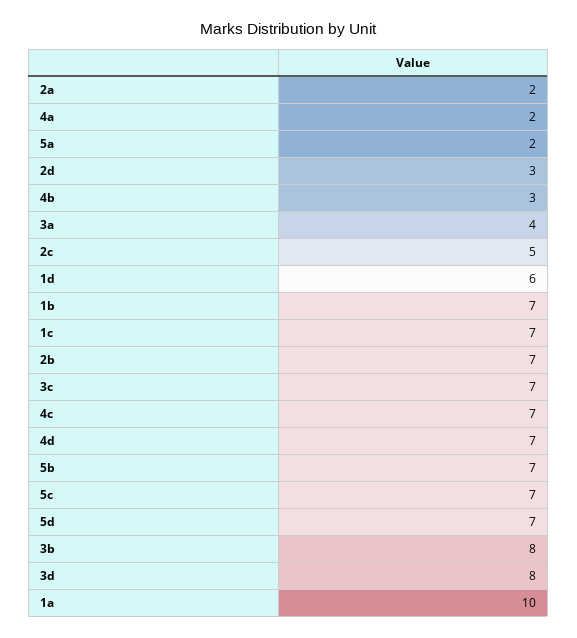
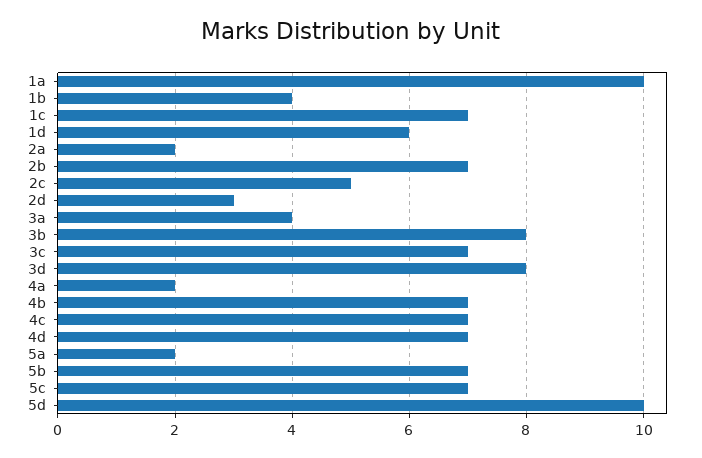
  {
    "2a": 2,
    "4a": 2,
    "5a": 2,
    "2d": 3,
-   "4b": 3,
+   "4b": 7,
    "3a": 4,
    "2c": 5,
    "1d": 6,
-   "1b": 7,
+   "1b": 4,
    "1c": 7,
    "2b": 7,
    "3c": 7,
    "4c": 7,
    "4d": 7,
    "5b": 7,
    "5c": 7,
-   "5d": 7,
+   "5d": 10,
    "3b": 8,
    "3d": 8,
    "1a": 10
  }

